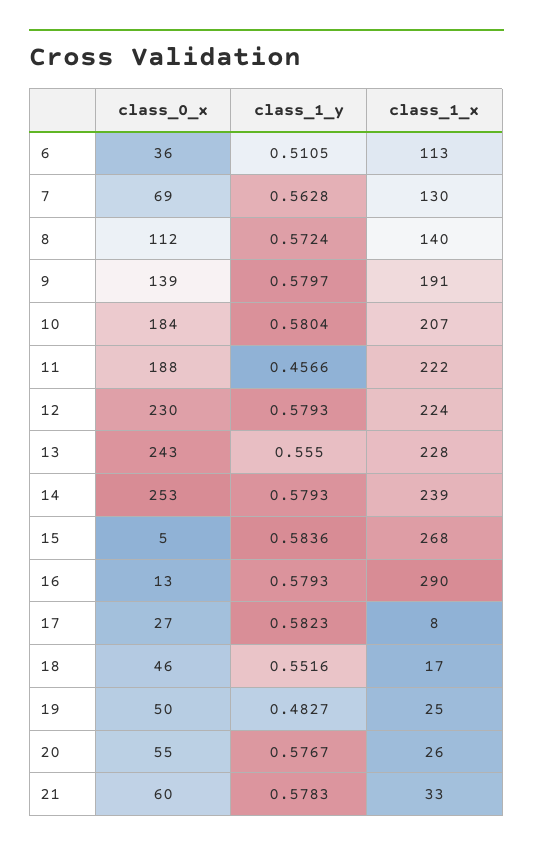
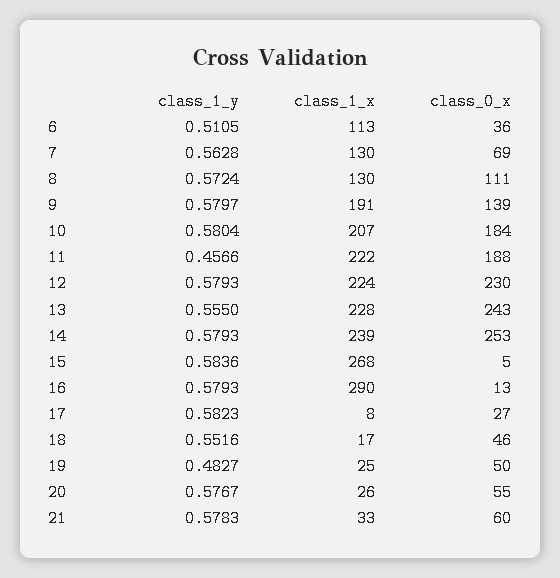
  {
    "class_0_x": {
      "6": 36,
      "7": 69,
-     "8": 112,
+     "8": 111,
      "9": 139,
      "10": 184,
      "11": 188,
      "12": 230,
      "13": 243,
      "14": 253,
      "15": 5,
      "16": 13,
      "17": 27,
      "18": 46,
      "19": 50,
      "20": 55,
      "21": 60
    },
    "class_1_y": {
      "6": 0.5105,
      "7": 0.5628,
      "8": 0.5724,
      "9": 0.5797,
      "10": 0.5804,
      "11": 0.4566,
      "12": 0.5793,
      "13": 0.555,
      "14": 0.5793,
      "15": 0.5836,
      "16": 0.5793,
      "17": 0.5823,
      "18": 0.5516,
      "19": 0.4827,
      "20": 0.5767,
      "21": 0.5783
    },
    "class_1_x": {
      "6": 113,
      "7": 130,
-     "8": 140,
+     "8": 130,
      "9": 191,
      "10": 207,
      "11": 222,
      "12": 224,
      "13": 228,
      "14": 239,
      "15": 268,
      "16": 290,
      "17": 8,
      "18": 17,
      "19": 25,
      "20": 26,
      "21": 33
    }
  }

